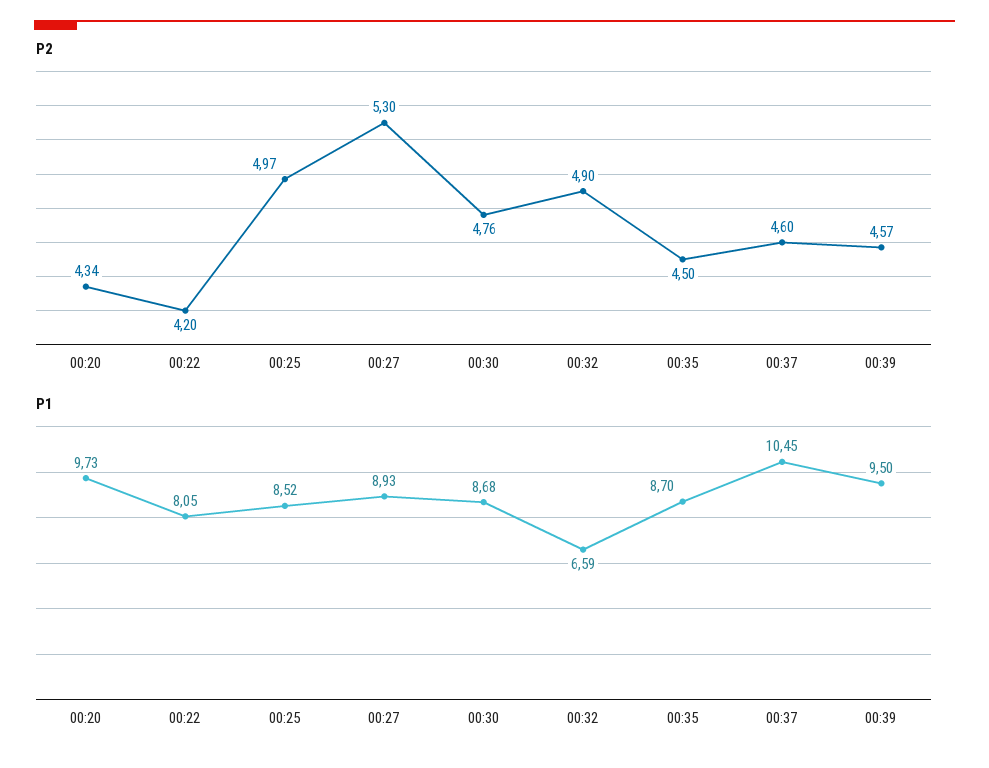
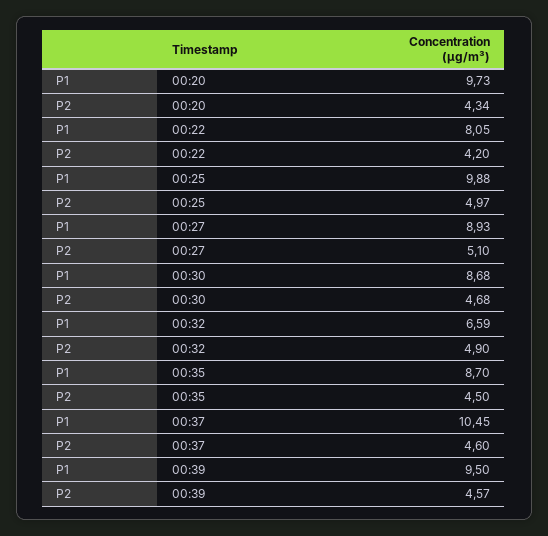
  {
    "P2": {
      "00:20": 4.34,
      "00:22": 4.2,
      "00:25": 4.97,
-     "00:27": 5.3,
+     "00:27": 5.1,
-     "00:30": 4.76,
+     "00:30": 4.68,
      "00:32": 4.9,
      "00:35": 4.5,
      "00:37": 4.6,
      "00:39": 4.57
    },
    "P1": {
      "00:20": 9.73,
      "00:22": 8.05,
-     "00:25": 8.52,
+     "00:25": 9.88,
      "00:27": 8.93,
      "00:30": 8.68,
      "00:32": 6.59,
      "00:35": 8.7,
      "00:37": 10.45,
      "00:39": 9.5
    }
  }

